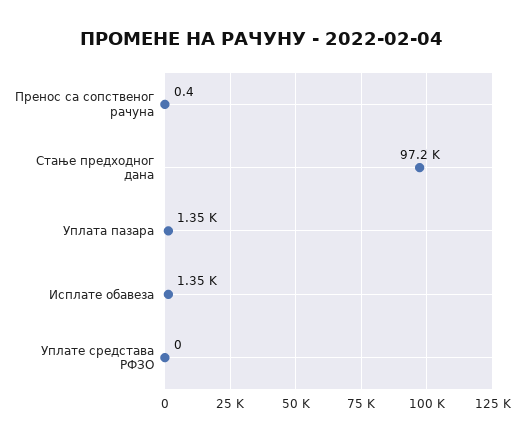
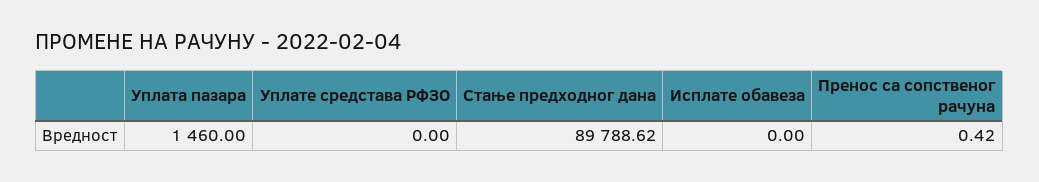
  {
    "Пренос са сопственог рачуна": 0.42,
-   "Стање предходног дана": 97200,
+   "Стање предходног дана": 89788.62,
-   "Уплата пазара": 1350,
+   "Уплата пазара": 1460,
-   "Исплате обавеза": 1350,
+   "Исплате обавеза": 0,
    "Уплате средстава РФЗО": 0
  }

